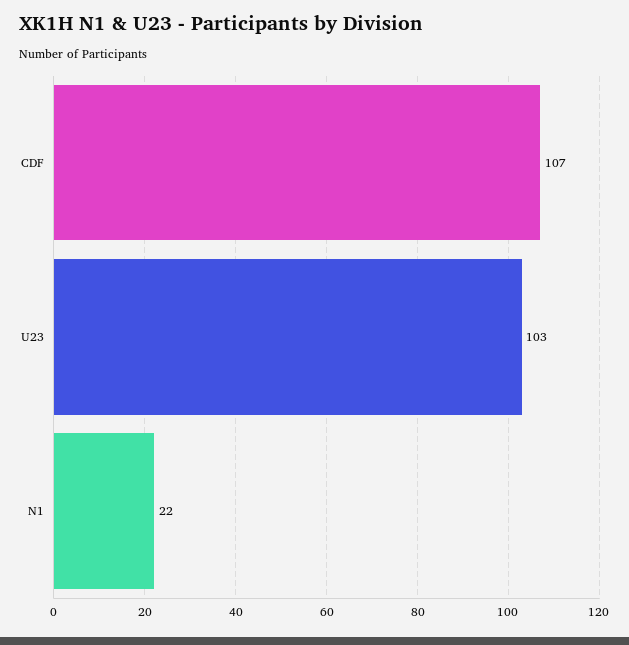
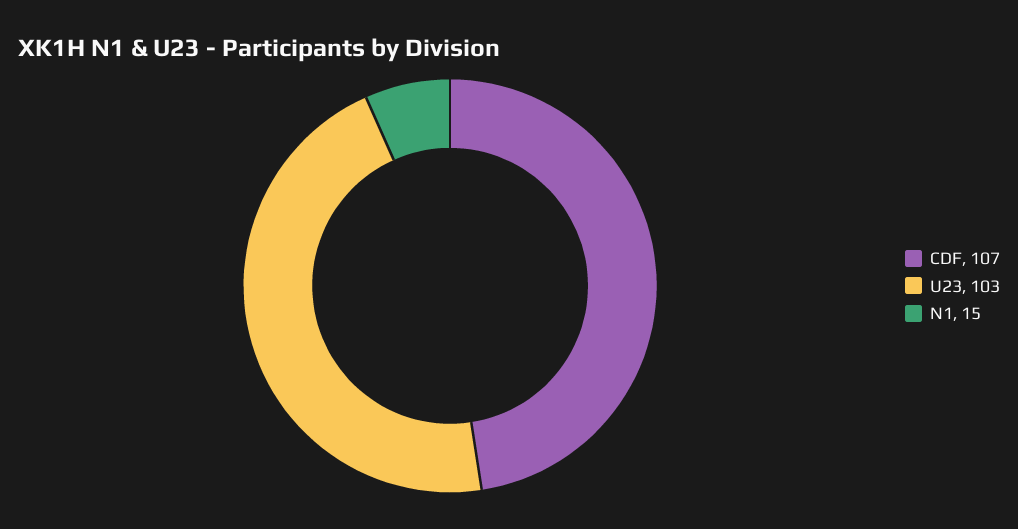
  {
    "CDF": 107,
    "U23": 103,
-   "N1": 22
+   "N1": 15
  }

